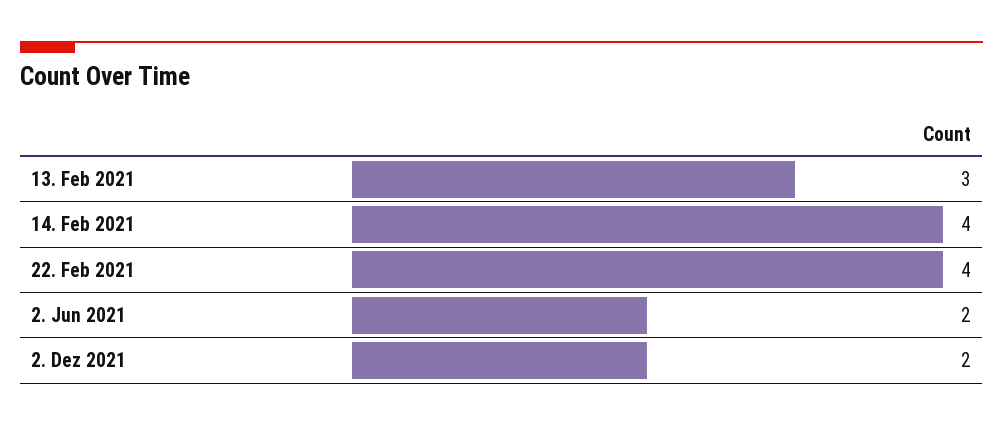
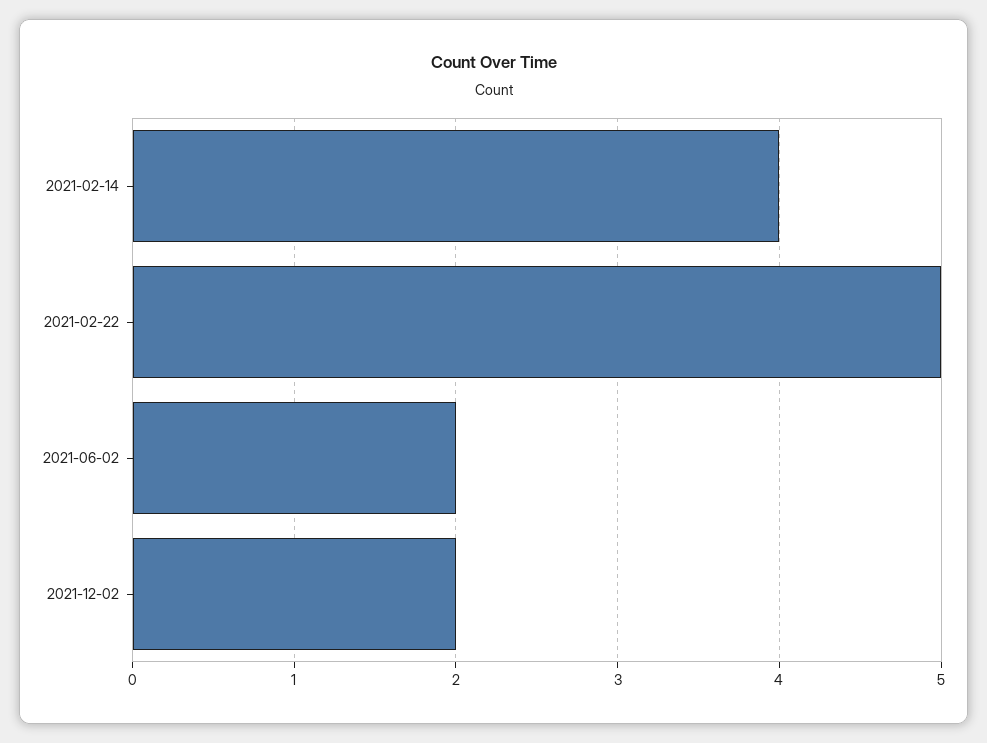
  {
-   "13. Feb 2021": 3,
    "14. Feb 2021": 4,
-   "22. Feb 2021": 4,
+   "22. Feb 2021": 5,
    "2. Jun 2021": 2,
    "2. Dez 2021": 2
  }

